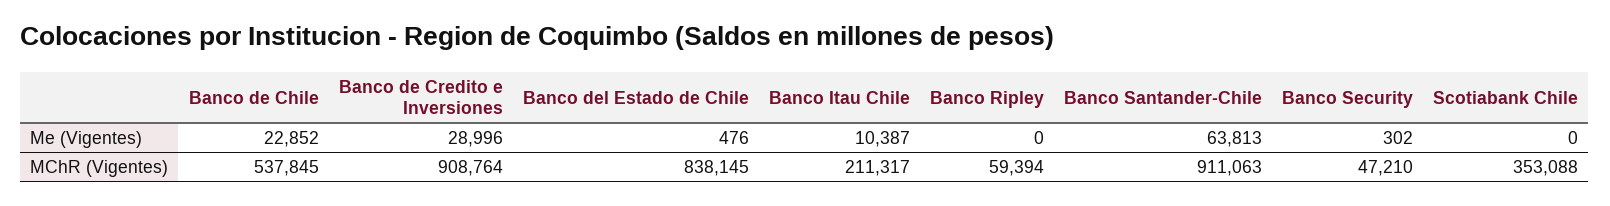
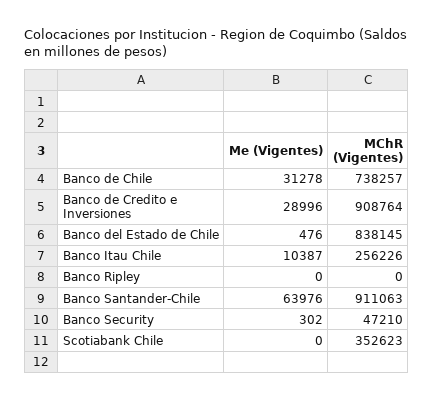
  {
    "Banco de Chile": {
-     "Me (Vigentes)": 22852,
+     "Me (Vigentes)": 31278,
-     "MChR (Vigentes)": 537845
+     "MChR (Vigentes)": 738257
    },
    "Banco de Credito e Inversiones": {
      "Me (Vigentes)": 28996,
      "MChR (Vigentes)": 908764
    },
    "Banco del Estado de Chile": {
      "Me (Vigentes)": 476,
      "MChR (Vigentes)": 838145
    },
    "Banco Itau Chile": {
      "Me (Vigentes)": 10387,
-     "MChR (Vigentes)": 211317
+     "MChR (Vigentes)": 256226
    },
    "Banco Ripley": {
      "Me (Vigentes)": 0,
-     "MChR (Vigentes)": 59394
+     "MChR (Vigentes)": 0
    },
    "Banco Santander-Chile": {
-     "Me (Vigentes)": 63813,
+     "Me (Vigentes)": 63976,
      "MChR (Vigentes)": 911063
    },
    "Banco Security": {
      "Me (Vigentes)": 302,
      "MChR (Vigentes)": 47210
    },
    "Scotiabank Chile": {
      "Me (Vigentes)": 0,
-     "MChR (Vigentes)": 353088
+     "MChR (Vigentes)": 352623
    }
  }

